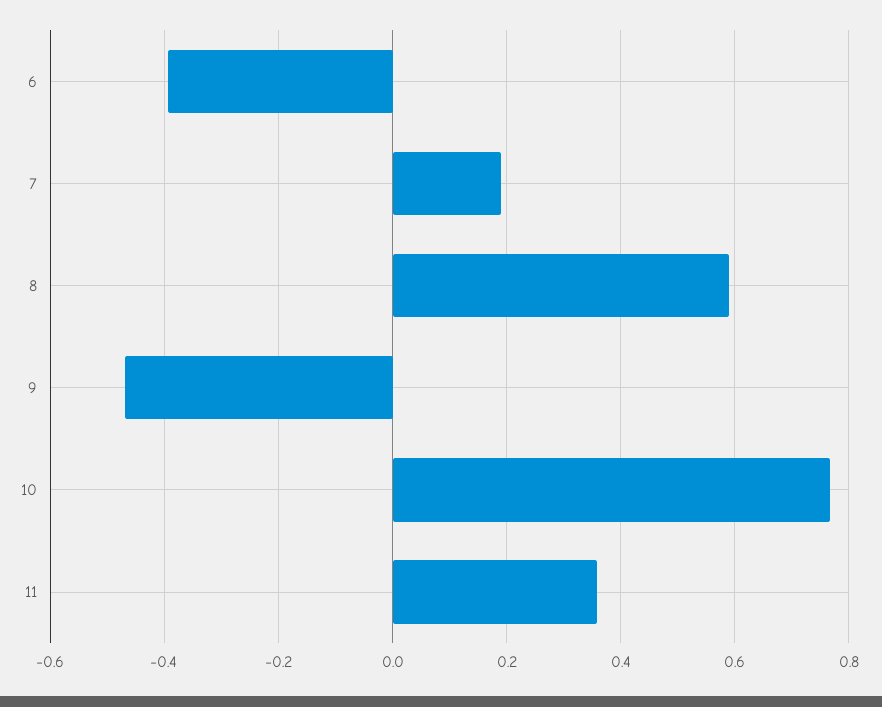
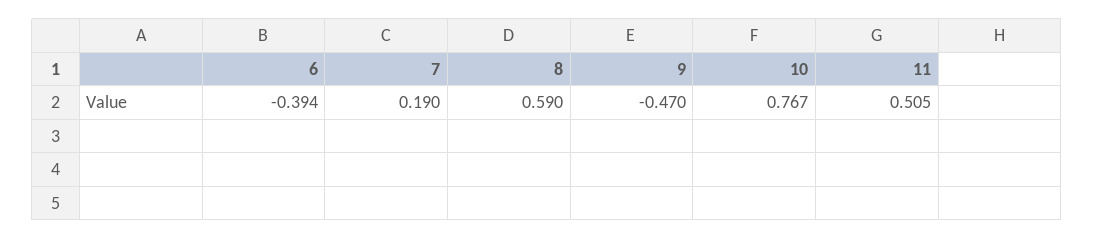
  {
    "6": -0.394,
    "7": 0.19,
    "8": 0.59,
    "9": -0.47,
    "10": 0.767,
-   "11": 0.36
+   "11": 0.505
  }

